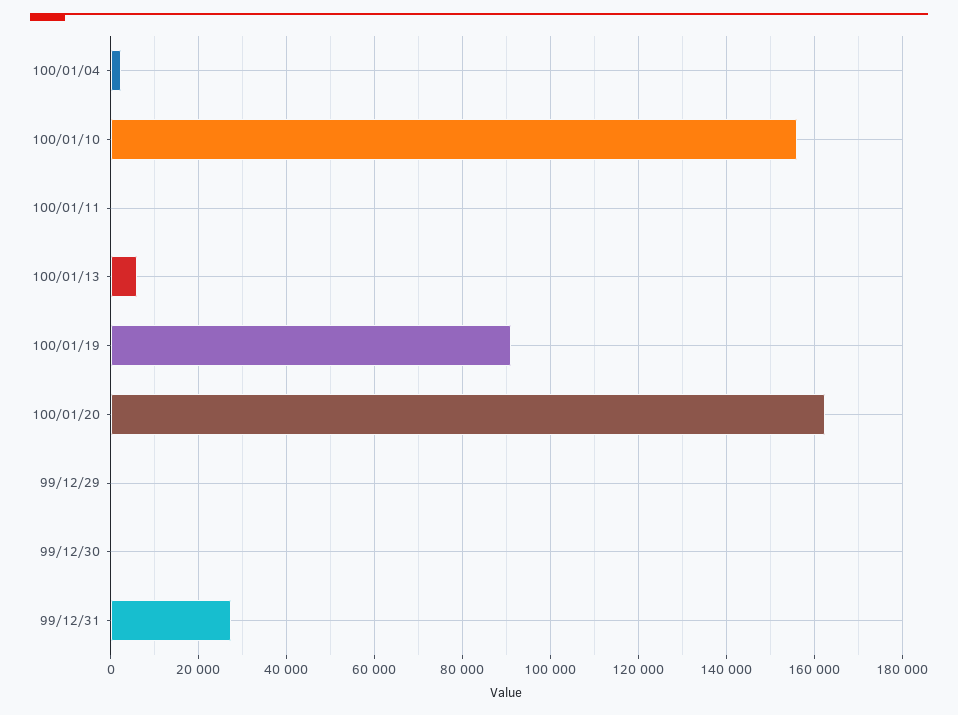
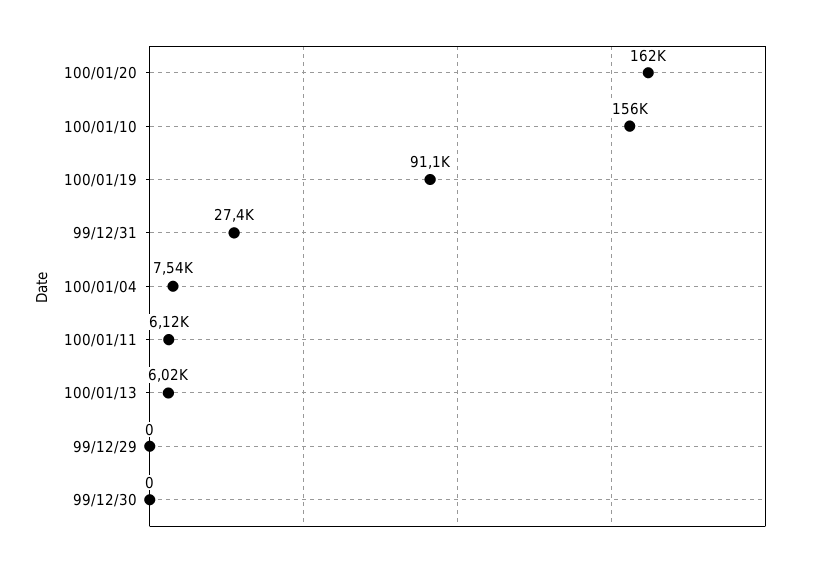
  {
-   "100/01/04": 2000,
+   "100/01/04": 7540,
    "100/01/10": 156000,
-   "100/01/11": 0,
+   "100/01/11": 6120,
    "100/01/13": 6020,
    "100/01/19": 91100,
    "100/01/20": 162000,
    "99/12/29": 0,
    "99/12/30": 0,
    "99/12/31": 27400
  }

